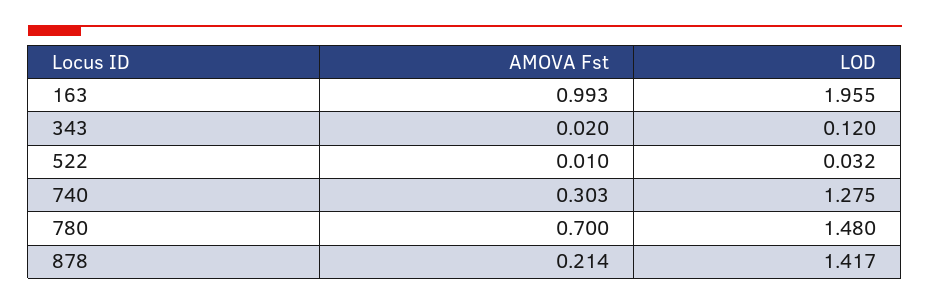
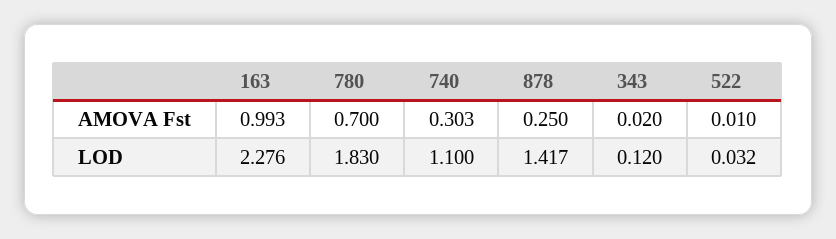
  {
    "AMOVA Fst": {
      "163": 0.993,
      "343": 0.02,
      "522": 0.01,
      "740": 0.303,
      "780": 0.7,
-     "878": 0.214
+     "878": 0.25
    },
    "LOD": {
-     "163": 1.955,
+     "163": 2.276,
      "343": 0.12,
      "522": 0.032,
-     "740": 1.275,
+     "740": 1.1,
-     "780": 1.48,
+     "780": 1.83,
      "878": 1.417
    }
  }

